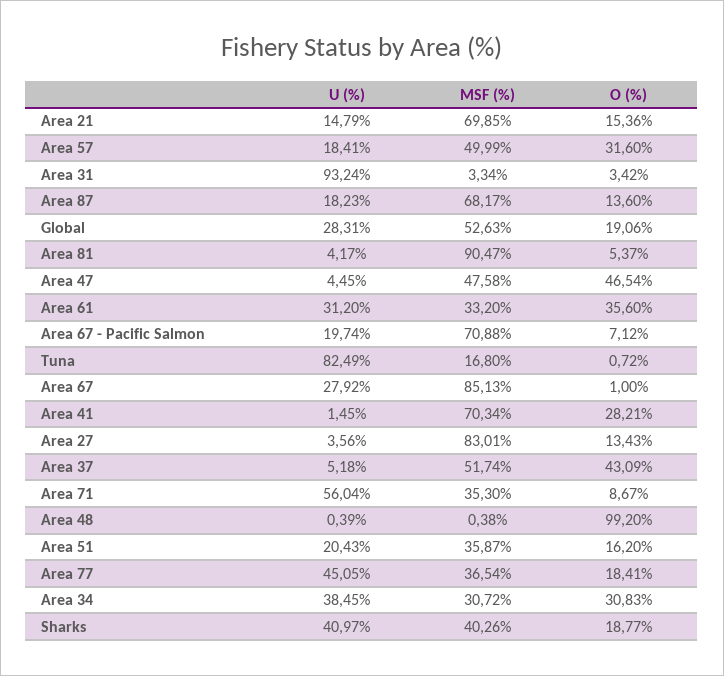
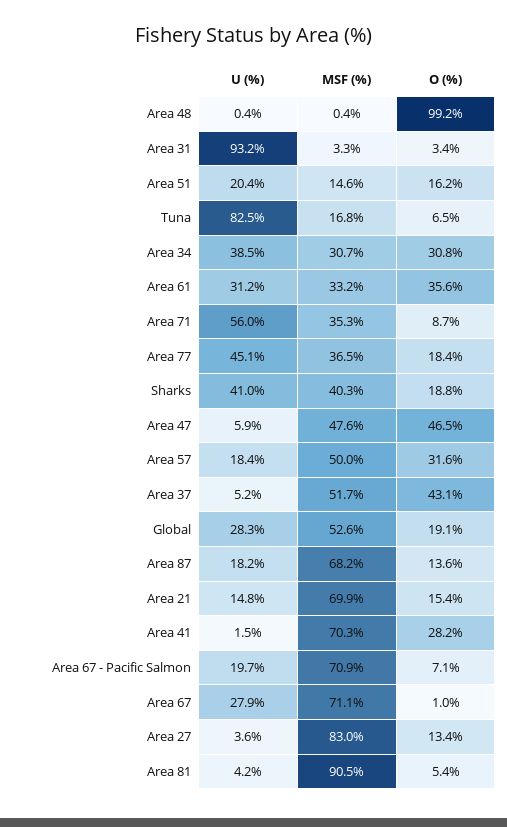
  {
    "U (%)": {
      "Area 21": 14.79,
      "Area 57": 18.41,
      "Area 31": 93.24,
      "Area 87": 18.23,
      "Global": 28.31,
      "Area 81": 4.17,
-     "Area 47": 4.45,
+     "Area 47": 5.9,
      "Area 61": 31.2,
      "Area 67 - Pacific Salmon": 19.74,
      "Tuna": 82.49,
      "Area 67": 27.92,
      "Area 41": 1.45,
      "Area 27": 3.56,
      "Area 37": 5.18,
      "Area 71": 56.04,
      "Area 48": 0.39,
      "Area 51": 20.43,
      "Area 77": 45.05,
      "Area 34": 38.45,
      "Sharks": 40.97
    },
    "MSF (%)": {
      "Area 21": 69.85,
      "Area 57": 49.99,
      "Area 31": 3.34,
      "Area 87": 68.17,
      "Global": 52.63,
      "Area 81": 90.47,
      "Area 47": 47.58,
      "Area 61": 33.2,
      "Area 67 - Pacific Salmon": 70.88,
      "Tuna": 16.8,
-     "Area 67": 85.13,
+     "Area 67": 71.1,
      "Area 41": 70.34,
      "Area 27": 83.01,
      "Area 37": 51.74,
      "Area 71": 35.3,
      "Area 48": 0.38,
-     "Area 51": 35.87,
+     "Area 51": 14.6,
      "Area 77": 36.54,
      "Area 34": 30.72,
      "Sharks": 40.26
    },
    "O (%)": {
      "Area 21": 15.36,
      "Area 57": 31.6,
      "Area 31": 3.42,
      "Area 87": 13.6,
      "Global": 19.06,
      "Area 81": 5.37,
      "Area 47": 46.54,
      "Area 61": 35.6,
      "Area 67 - Pacific Salmon": 7.12,
-     "Tuna": 0.72,
+     "Tuna": 6.5,
      "Area 67": 1,
      "Area 41": 28.21,
      "Area 27": 13.43,
      "Area 37": 43.09,
      "Area 71": 8.67,
      "Area 48": 99.2,
      "Area 51": 16.2,
      "Area 77": 18.41,
      "Area 34": 30.83,
      "Sharks": 18.77
    }
  }

